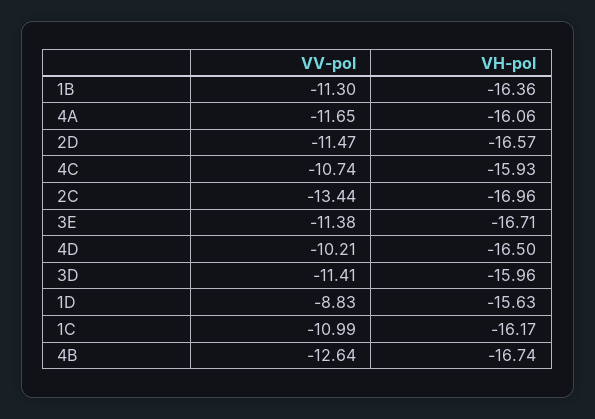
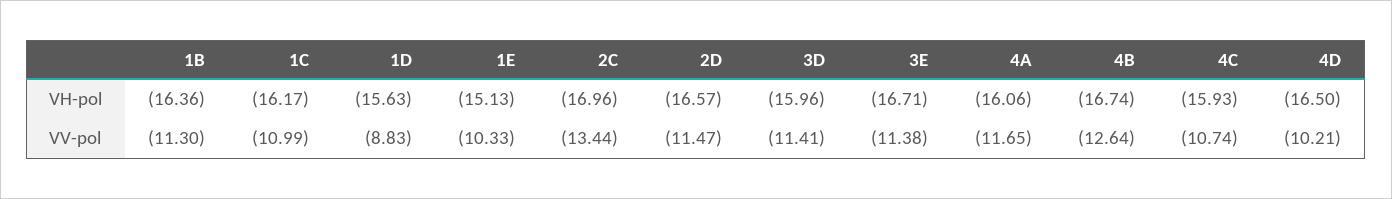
  {
    "VV-pol": {
      "1B": -11.3,
      "4A": -11.65,
      "2D": -11.47,
      "4C": -10.74,
      "2C": -13.44,
      "3E": -11.38,
      "4D": -10.21,
      "3D": -11.41,
      "1D": -8.83,
      "1C": -10.99,
-     "4B": -12.64
+     "4B": -12.64,
+     "1E": -10.33
    },
    "VH-pol": {
      "1B": -16.36,
      "4A": -16.06,
      "2D": -16.57,
      "4C": -15.93,
      "2C": -16.96,
      "3E": -16.71,
      "4D": -16.5,
      "3D": -15.96,
      "1D": -15.63,
      "1C": -16.17,
-     "4B": -16.74
+     "4B": -16.74,
+     "1E": -15.13
    }
  }

